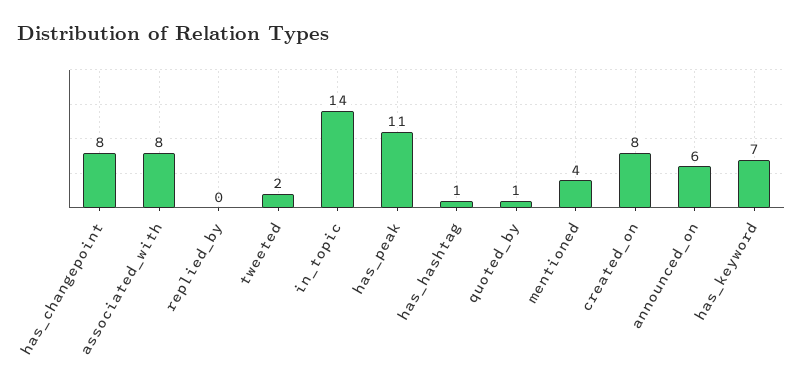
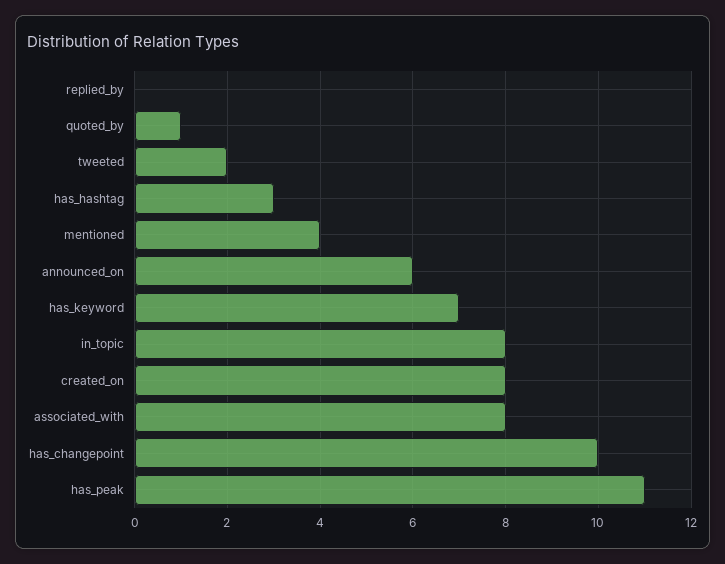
  {
-   "has_changepoint": 8,
+   "has_changepoint": 10,
    "associated_with": 8,
    "replied_by": 0,
    "tweeted": 2,
-   "in_topic": 14,
+   "in_topic": 8,
    "has_peak": 11,
-   "has_hashtag": 1,
+   "has_hashtag": 3,
    "quoted_by": 1,
    "mentioned": 4,
    "created_on": 8,
    "announced_on": 6,
    "has_keyword": 7
  }

